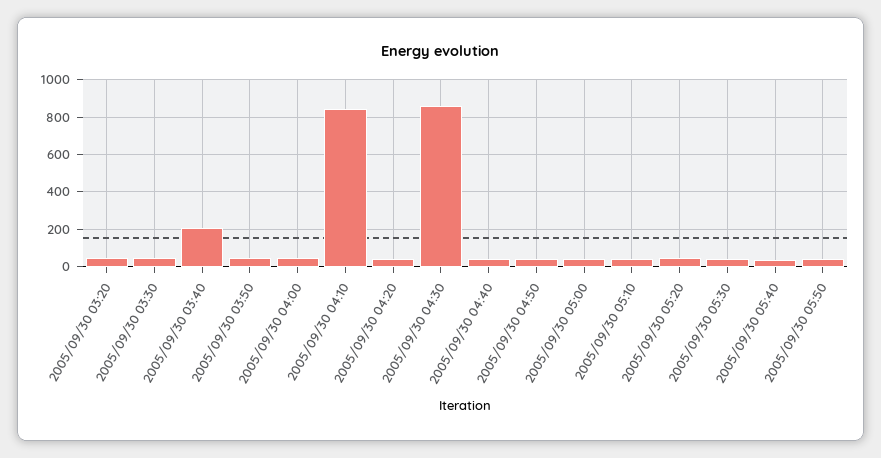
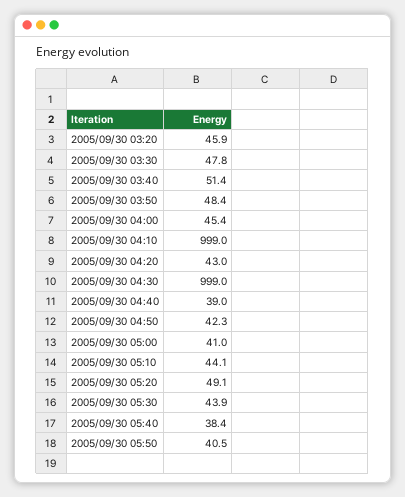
  {
    "2005/09/30 03:20": 45.9,
    "2005/09/30 03:30": 47.8,
-   "2005/09/30 03:40": 200,
+   "2005/09/30 03:40": 51.4,
    "2005/09/30 03:50": 48.4,
    "2005/09/30 04:00": 45.4,
-   "2005/09/30 04:10": 850,
+   "2005/09/30 04:10": 999,
    "2005/09/30 04:20": 43,
-   "2005/09/30 04:30": 850,
+   "2005/09/30 04:30": 999,
    "2005/09/30 04:40": 39,
    "2005/09/30 04:50": 42.3,
    "2005/09/30 05:00": 41,
    "2005/09/30 05:10": 44.1,
    "2005/09/30 05:20": 49.1,
    "2005/09/30 05:30": 43.9,
    "2005/09/30 05:40": 38.4,
    "2005/09/30 05:50": 40.5
  }

